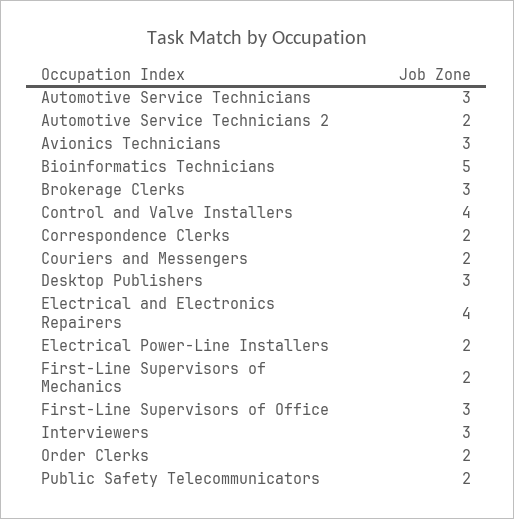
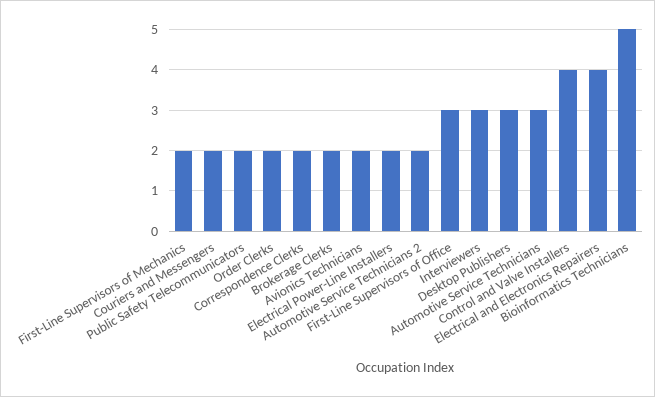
  {
    "Automotive Service Technicians": 3,
    "Automotive Service Technicians 2": 2,
-   "Avionics Technicians": 3,
+   "Avionics Technicians": 2,
    "Bioinformatics Technicians": 5,
-   "Brokerage Clerks": 3,
+   "Brokerage Clerks": 2,
    "Control and Valve Installers": 4,
    "Correspondence Clerks": 2,
    "Couriers and Messengers": 2,
    "Desktop Publishers": 3,
    "Electrical and Electronics Repairers": 4,
    "Electrical Power-Line Installers": 2,
    "First-Line Supervisors of Mechanics": 2,
    "First-Line Supervisors of Office": 3,
    "Interviewers": 3,
    "Order Clerks": 2,
    "Public Safety Telecommunicators": 2
  }

